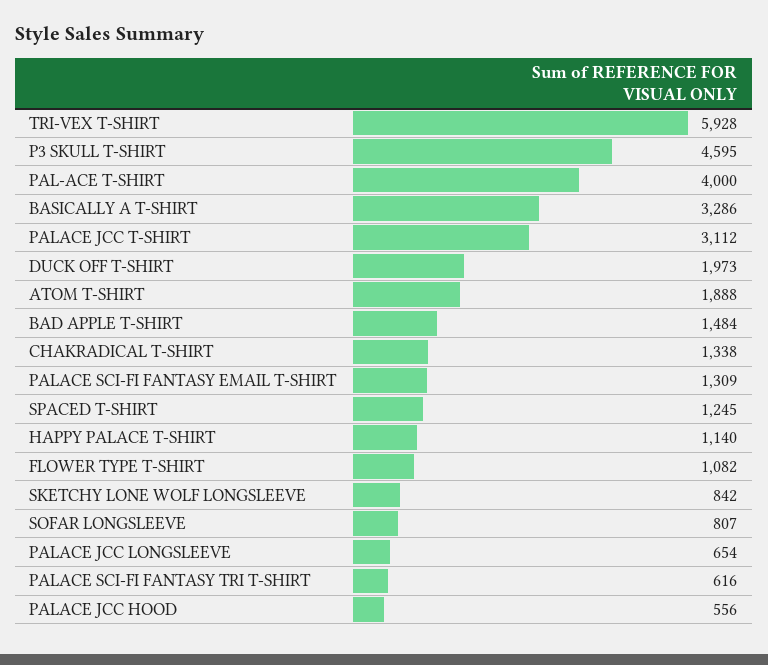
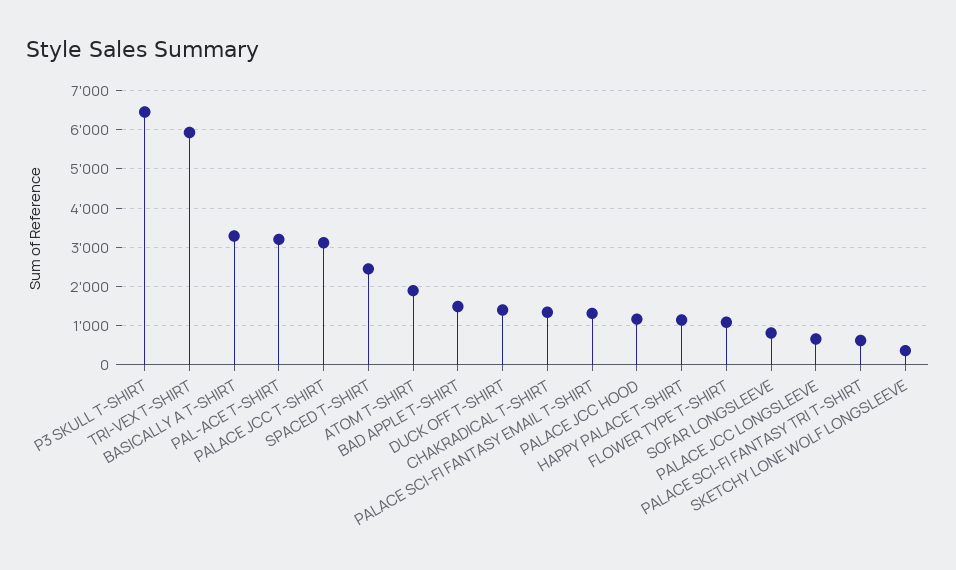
  {
    "TRI-VEX T-SHIRT": 5928,
-   "P3 SKULL T-SHIRT": 4595,
+   "P3 SKULL T-SHIRT": 6400,
-   "PAL-ACE T-SHIRT": 4000,
+   "PAL-ACE T-SHIRT": 3200,
    "BASICALLY A T-SHIRT": 3286,
    "PALACE JCC T-SHIRT": 3112,
-   "DUCK OFF T-SHIRT": 1973,
+   "DUCK OFF T-SHIRT": 1400,
    "ATOM T-SHIRT": 1888,
    "BAD APPLE T-SHIRT": 1484,
    "CHAKRADICAL T-SHIRT": 1338,
    "PALACE SCI-FI FANTASY EMAIL T-SHIRT": 1309,
-   "SPACED T-SHIRT": 1245,
+   "SPACED T-SHIRT": 2400,
    "HAPPY PALACE T-SHIRT": 1140,
    "FLOWER TYPE T-SHIRT": 1082,
-   "SKETCHY LONE WOLF LONGSLEEVE": 842,
+   "SKETCHY LONE WOLF LONGSLEEVE": 400,
    "SOFAR LONGSLEEVE": 807,
    "PALACE JCC LONGSLEEVE": 654,
    "PALACE SCI-FI FANTASY TRI T-SHIRT": 616,
-   "PALACE JCC HOOD": 556
+   "PALACE JCC HOOD": 1200
  }

